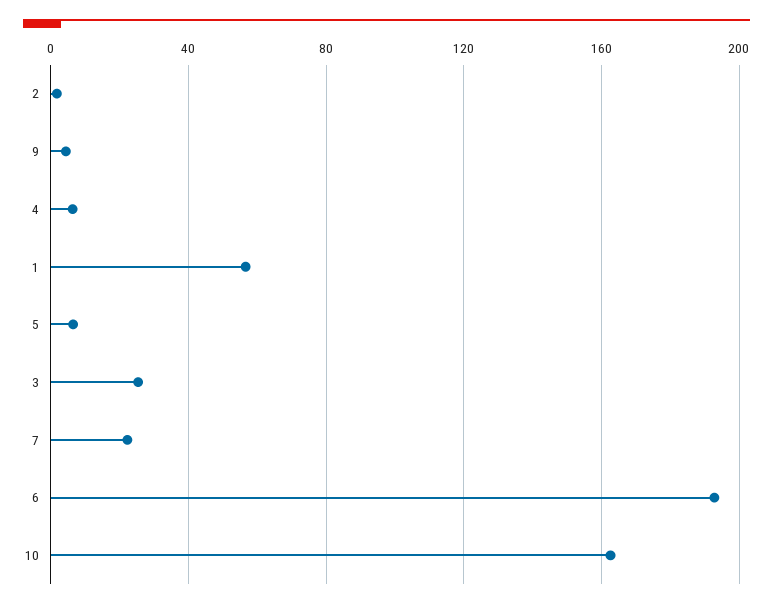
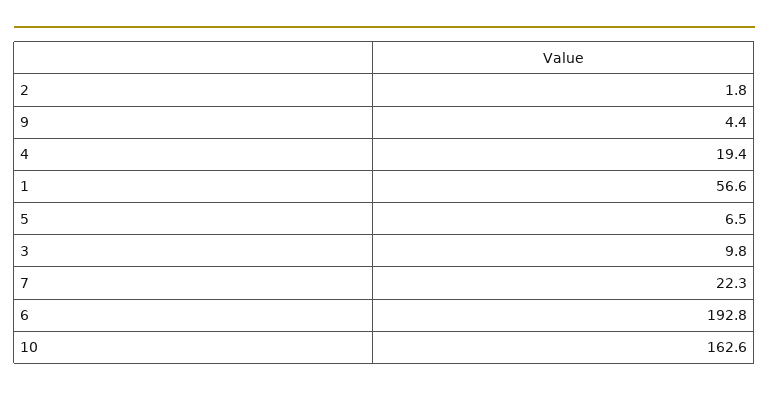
  {
    "2": 1.8,
    "9": 4.4,
-   "4": 5,
+   "4": 19.4,
    "1": 56.6,
    "5": 6.5,
-   "3": 25,
+   "3": 9.8,
    "7": 22.3,
    "6": 192.8,
    "10": 162.6
  }

